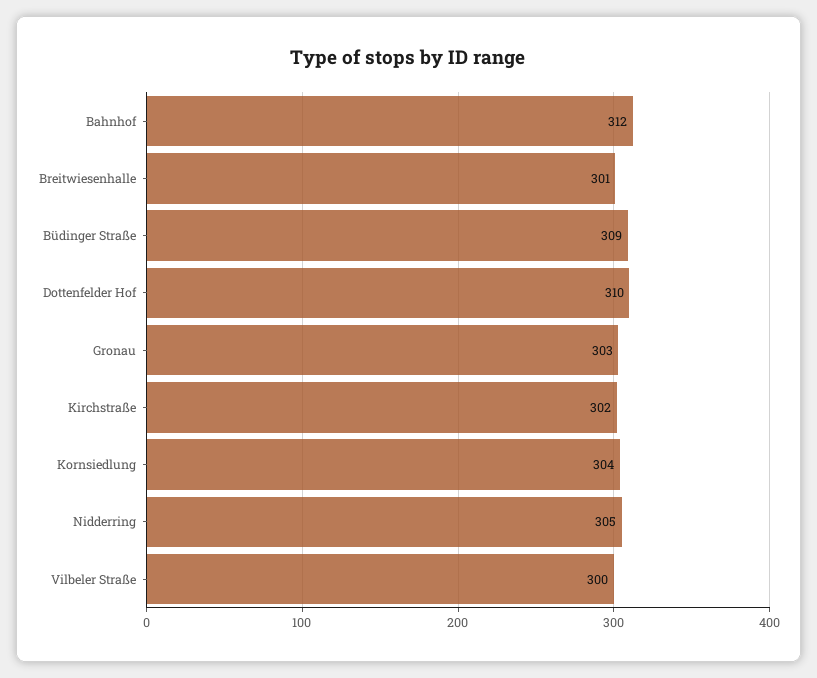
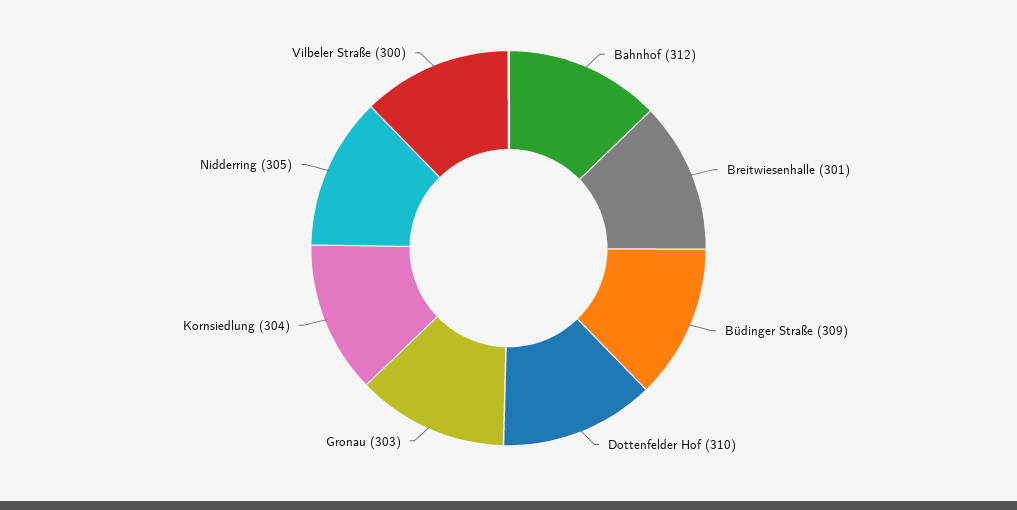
  {
    "Bahnhof": 312,
    "Breitwiesenhalle": 301,
    "Büdinger Straße": 309,
    "Dottenfelder Hof": 310,
    "Gronau": 303,
-   "Kirchstraße": 302,
    "Kornsiedlung": 304,
    "Nidderring": 305,
    "Vilbeler Straße": 300
  }

